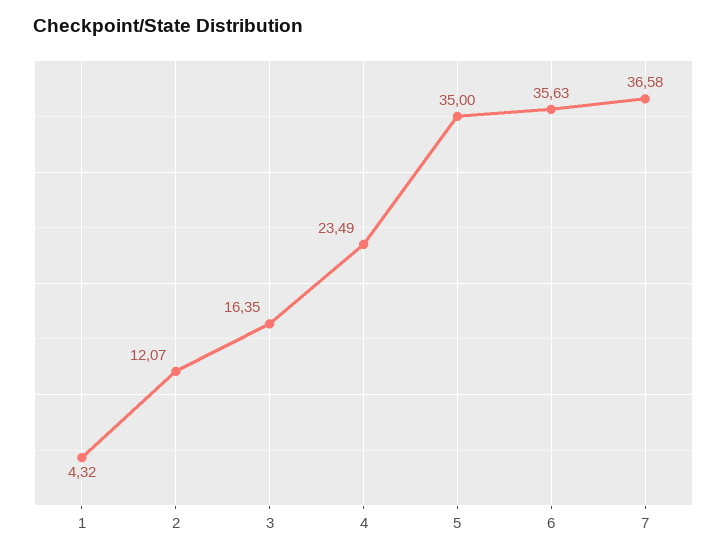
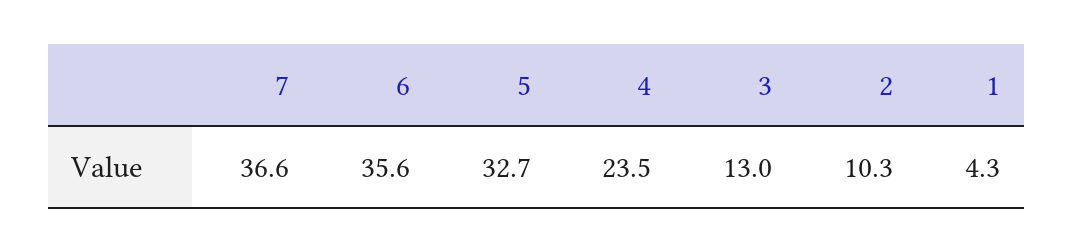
  {
    "1": 4.32,
-   "2": 12.07,
+   "2": 10.3,
-   "3": 16.35,
+   "3": 13,
    "4": 23.49,
-   "5": 35,
+   "5": 32.7,
    "6": 35.63,
    "7": 36.58
  }

